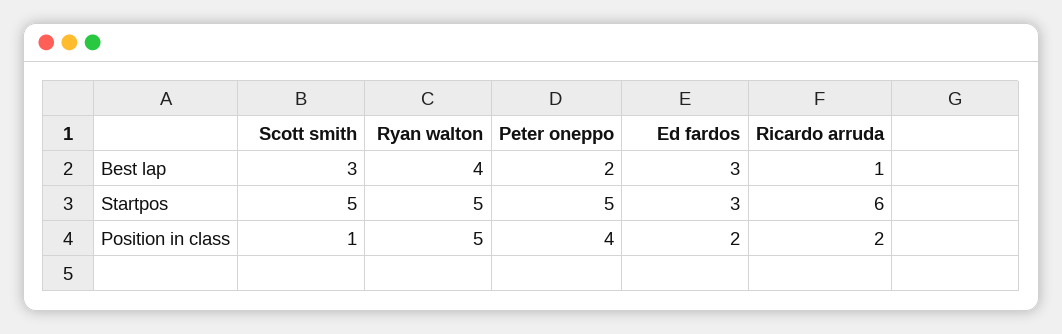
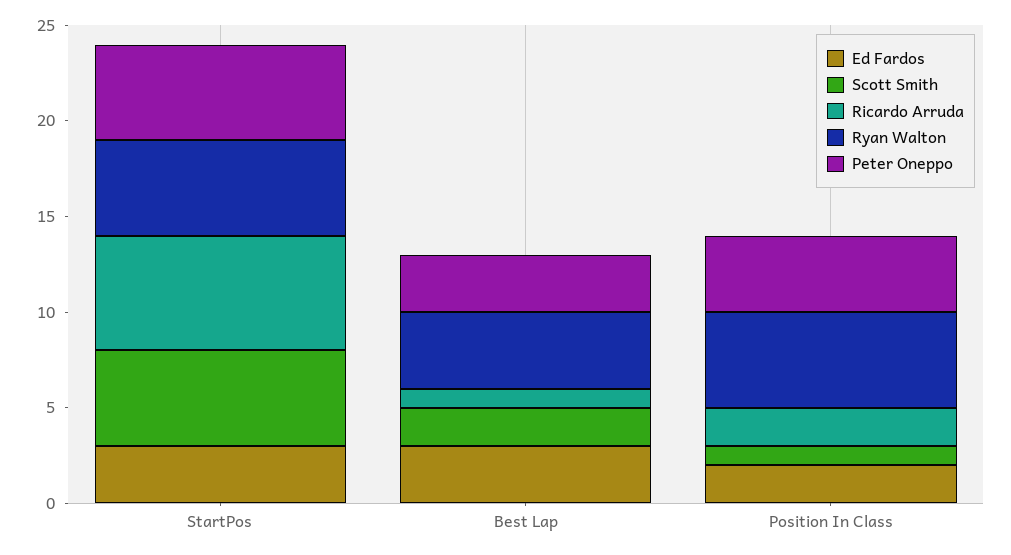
  {
    "Scott smith": {
-     "Best lap": 3,
+     "Best lap": 2,
      "Startpos": 5,
      "Position in class": 1
    },
    "Ryan walton": {
      "Best lap": 4,
      "Startpos": 5,
      "Position in class": 5
    },
    "Peter oneppo": {
-     "Best lap": 2,
+     "Best lap": 3,
      "Startpos": 5,
      "Position in class": 4
    },
    "Ed fardos": {
      "Best lap": 3,
      "Startpos": 3,
      "Position in class": 2
    },
    "Ricardo arruda": {
      "Best lap": 1,
      "Startpos": 6,
      "Position in class": 2
    }
  }

